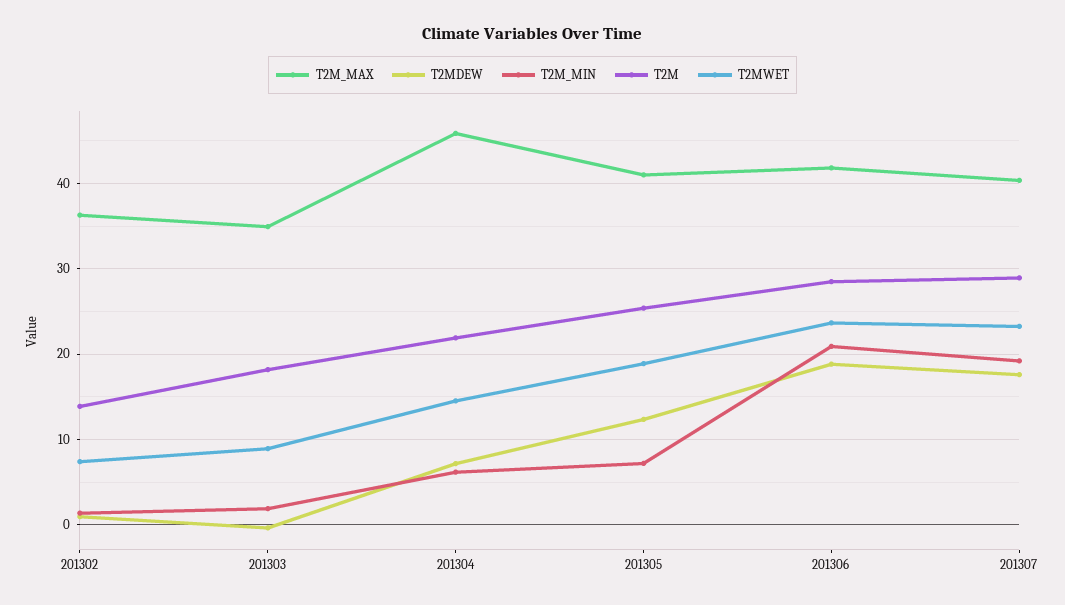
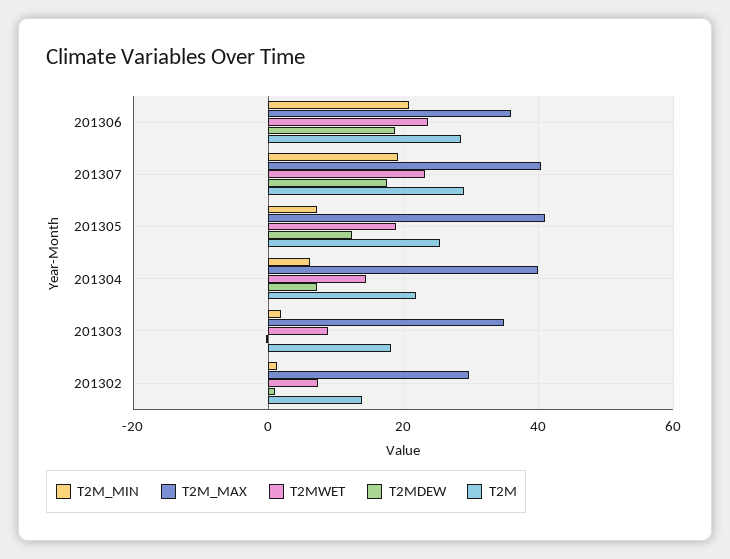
  {
    "T2M_MAX": {
-     "201302": 36,
+     "201302": 30,
      "201303": 35,
-     "201304": 46,
+     "201304": 40,
      "201305": 41,
-     "201306": 42,
+     "201306": 36,
      "201307": 40
    },
    "T2MDEW": {
      "201302": 1,
      "201303": 0,
      "201304": 7,
      "201305": 12,
      "201306": 19,
      "201307": 18
    },
    "T2M_MIN": {
      "201302": 1,
      "201303": 2,
      "201304": 6,
      "201305": 7,
      "201306": 21,
      "201307": 19
    },
    "T2M": {
      "201302": 14,
      "201303": 18,
      "201304": 22,
      "201305": 25,
      "201306": 28,
      "201307": 29
    },
    "T2MWET": {
      "201302": 7,
      "201303": 9,
      "201304": 15,
      "201305": 19,
      "201306": 24,
      "201307": 23
    }
  }

